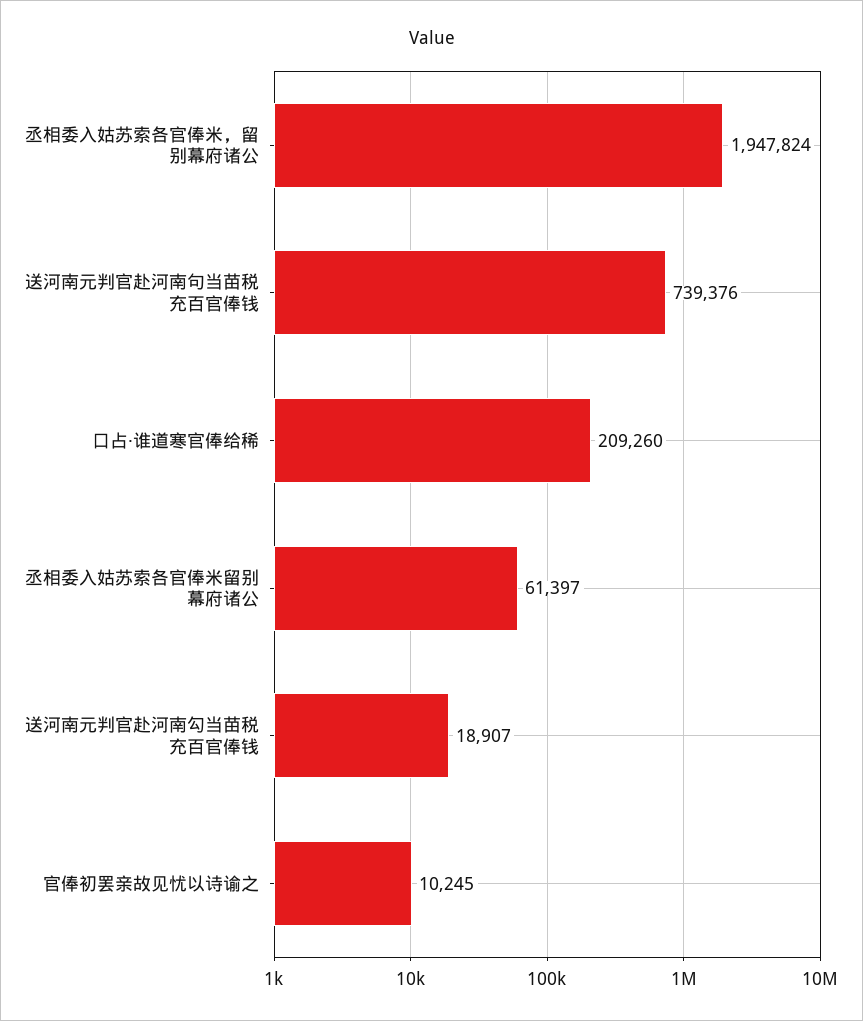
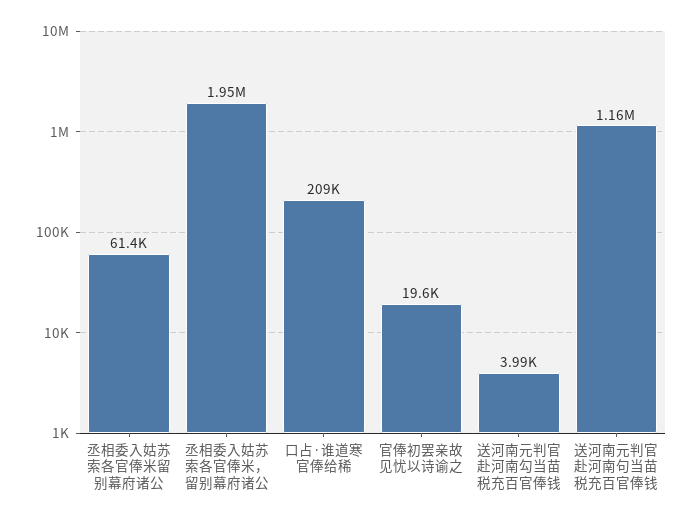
  {
    "丞相委入姑苏索各官俸米，留别幕府诸公": 1947824,
-   "送河南元判官赴河南句当苗税充百官俸钱": 739376,
+   "送河南元判官赴河南句当苗税充百官俸钱": 1160000,
    "口占·谁道寒官俸给稀": 209260,
    "丞相委入姑苏索各官俸米留别幕府诸公": 61397,
-   "送河南元判官赴河南勾当苗税充百官俸钱": 18907,
+   "送河南元判官赴河南勾当苗税充百官俸钱": 3990,
-   "官俸初罢亲故见忧以诗谕之": 10245
+   "官俸初罢亲故见忧以诗谕之": 19600
  }

